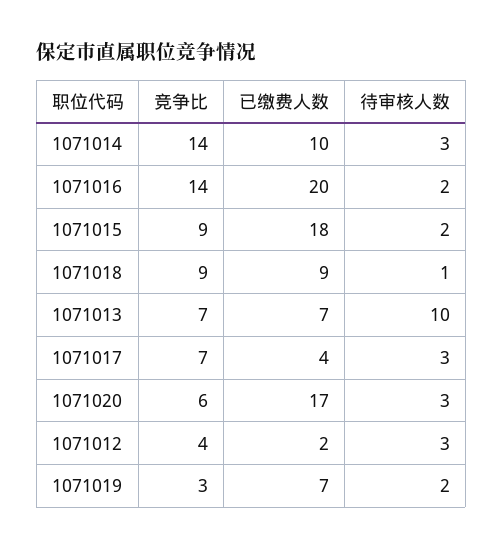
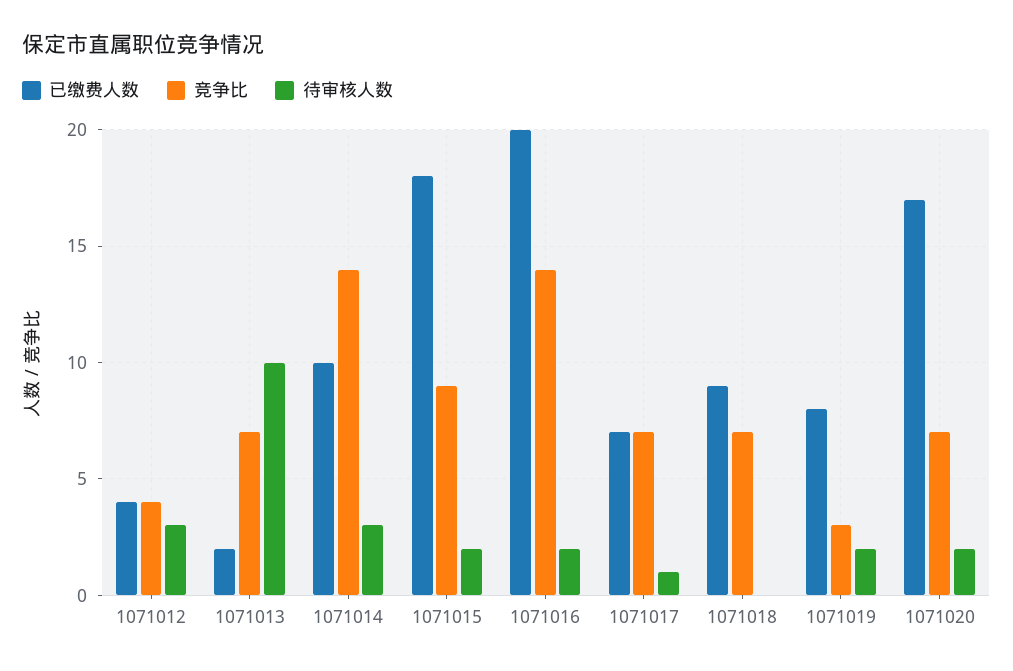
  {
    "竞争比": {
      "1071014": 14,
      "1071016": 14,
      "1071015": 9,
-     "1071018": 9,
+     "1071018": 7,
      "1071013": 7,
      "1071017": 7,
-     "1071020": 6,
+     "1071020": 7,
      "1071012": 4,
      "1071019": 3
    },
    "已缴费人数": {
      "1071014": 10,
      "1071016": 20,
      "1071015": 18,
      "1071018": 9,
-     "1071013": 7,
+     "1071013": 2,
-     "1071017": 4,
+     "1071017": 7,
      "1071020": 17,
-     "1071012": 2,
+     "1071012": 4,
-     "1071019": 7
+     "1071019": 8
    },
    "待审核人数": {
      "1071014": 3,
      "1071016": 2,
      "1071015": 2,
-     "1071018": 1,
+     "1071018": 0,
      "1071013": 10,
-     "1071017": 3,
+     "1071017": 1,
-     "1071020": 3,
+     "1071020": 2,
      "1071012": 3,
      "1071019": 2
    }
  }

